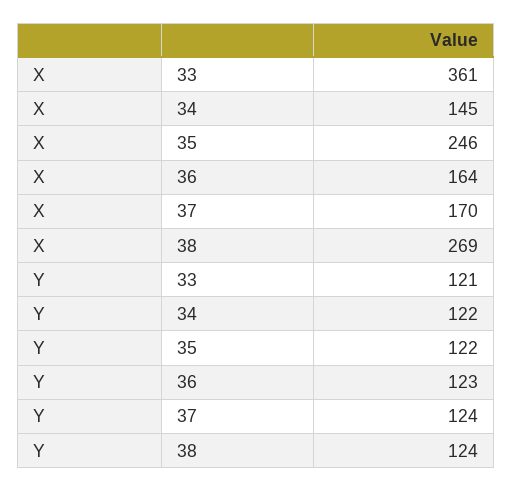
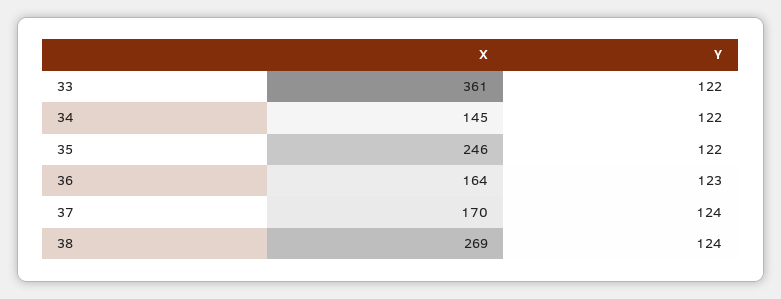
  {
    "X": {
      "33": 361,
      "34": 145,
      "35": 246,
      "36": 164,
      "37": 170,
      "38": 269
    },
    "Y": {
-     "33": 121,
+     "33": 122,
      "34": 122,
      "35": 122,
      "36": 123,
      "37": 124,
      "38": 124
    }
  }

